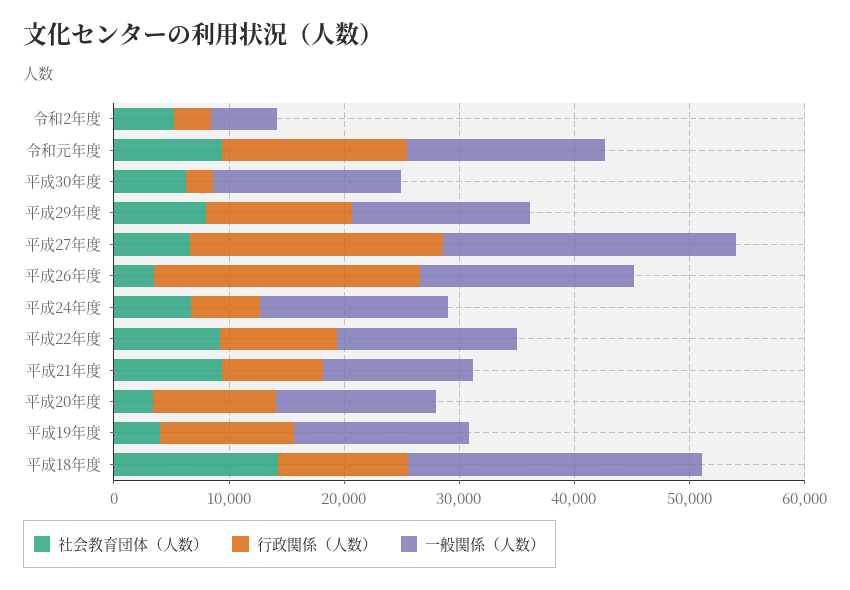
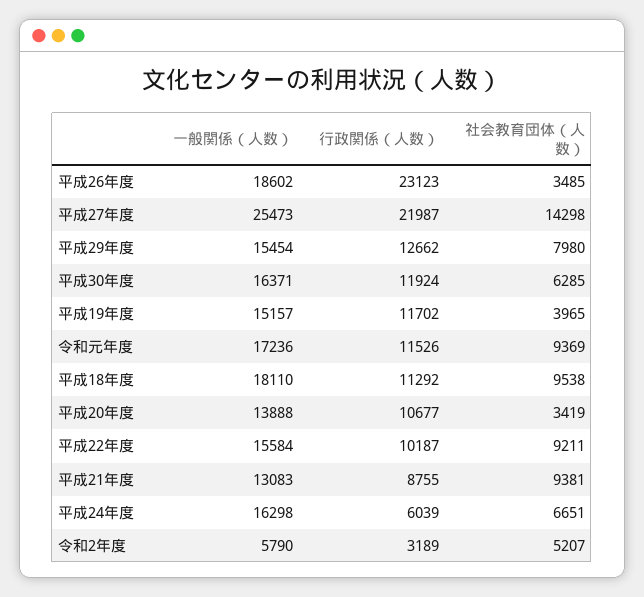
  {
    "社会教育団体（人数）": {
      "令和2年度": 5207,
      "令和元年度": 9369,
      "平成30年度": 6285,
      "平成29年度": 7980,
-     "平成27年度": 6000,
+     "平成27年度": 14298,
      "平成26年度": 3485,
      "平成24年度": 6651,
      "平成22年度": 9211,
      "平成21年度": 9381,
      "平成20年度": 3419,
      "平成19年度": 3965,
-     "平成18年度": 14000
+     "平成18年度": 9538
    },
    "行政関係（人数）": {
      "令和2年度": 3189,
-     "令和元年度": 16000,
+     "令和元年度": 11526,
-     "平成30年度": 2000,
+     "平成30年度": 11924,
      "平成29年度": 12662,
      "平成27年度": 21987,
      "平成26年度": 23123,
      "平成24年度": 6039,
      "平成22年度": 10187,
      "平成21年度": 8755,
      "平成20年度": 10677,
      "平成19年度": 11702,
      "平成18年度": 11292
    },
    "一般関係（人数）": {
      "令和2年度": 5790,
      "令和元年度": 17236,
      "平成30年度": 16371,
      "平成29年度": 15454,
      "平成27年度": 25473,
      "平成26年度": 18602,
      "平成24年度": 16298,
      "平成22年度": 15584,
      "平成21年度": 13083,
      "平成20年度": 13888,
      "平成19年度": 15157,
-     "平成18年度": 26000
+     "平成18年度": 18110
    }
  }

